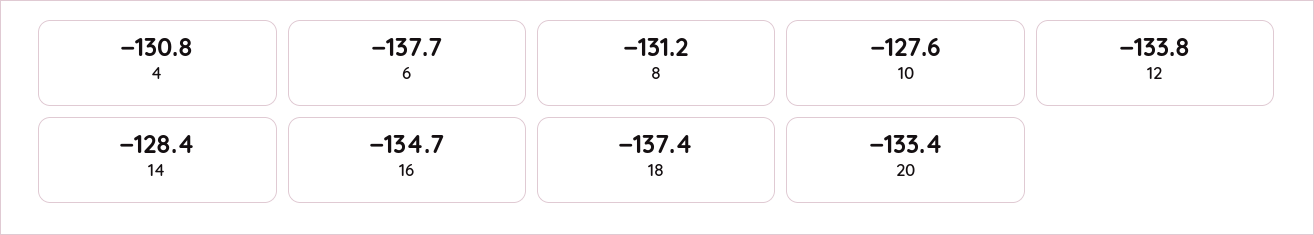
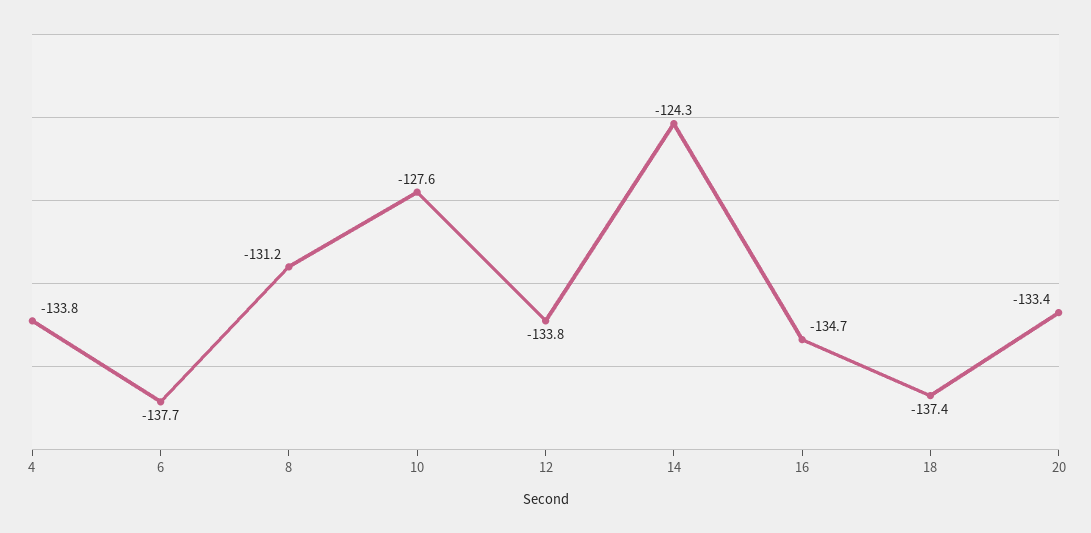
  {
-   "4": -130.8,
+   "4": -133.8,
    "6": -137.7,
    "8": -131.2,
    "10": -127.6,
    "12": -133.8,
-   "14": -128.4,
+   "14": -124.3,
    "16": -134.7,
    "18": -137.4,
    "20": -133.4
  }

